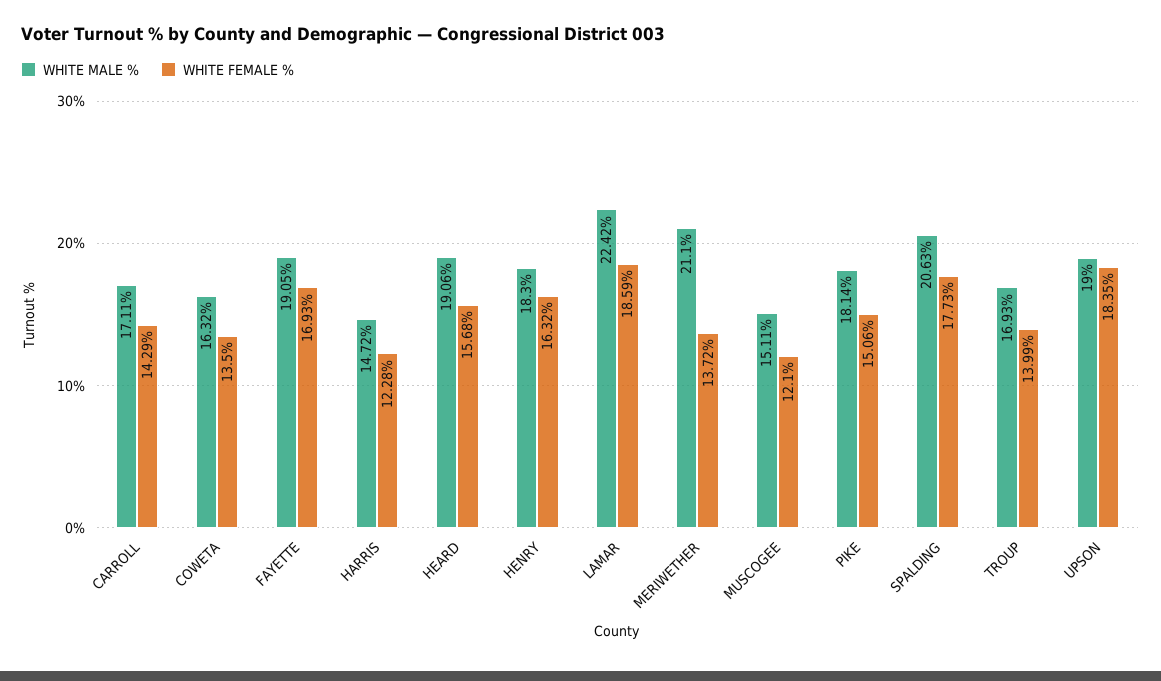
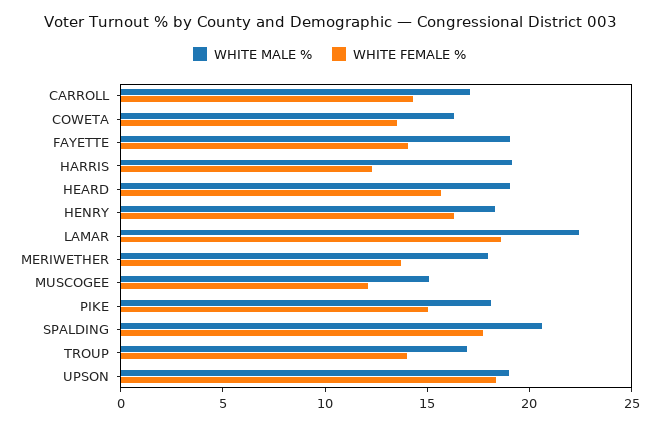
  {
    "WHITE MALE %": {
      "CARROLL": 17.11,
      "COWETA": 16.32,
      "FAYETTE": 19.05,
-     "HARRIS": 14.72,
+     "HARRIS": 19,
      "HEARD": 19.06,
      "HENRY": 18.3,
      "LAMAR": 22.42,
-     "MERIWETHER": 21.1,
+     "MERIWETHER": 18,
      "MUSCOGEE": 15.11,
      "PIKE": 18.14,
      "SPALDING": 20.63,
      "TROUP": 16.93,
      "UPSON": 19
    },
    "WHITE FEMALE %": {
      "CARROLL": 14.29,
      "COWETA": 13.5,
-     "FAYETTE": 16.93,
+     "FAYETTE": 14,
      "HARRIS": 12.28,
      "HEARD": 15.68,
      "HENRY": 16.32,
      "LAMAR": 18.59,
      "MERIWETHER": 13.72,
      "MUSCOGEE": 12.1,
      "PIKE": 15.06,
      "SPALDING": 17.73,
      "TROUP": 13.99,
      "UPSON": 18.35
    }
  }

